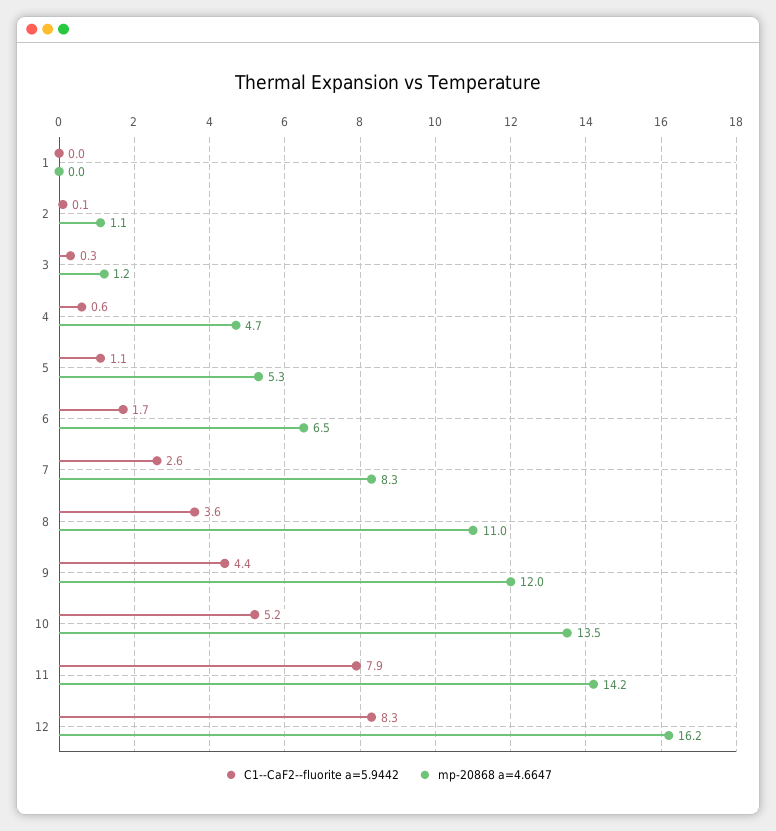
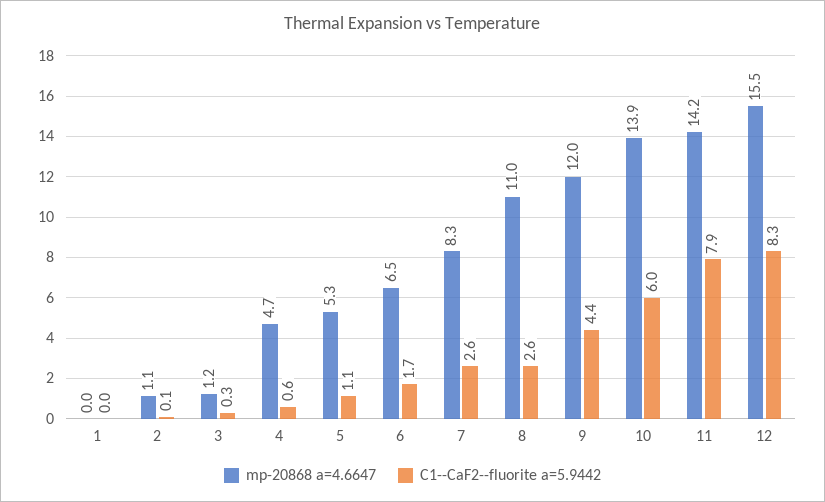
  {
    "C1--CaF2--fluorite a=5.9442": {
      "1": 0,
      "2": 0.1,
      "3": 0.3,
      "4": 0.6,
      "5": 1.1,
      "6": 1.7,
      "7": 2.6,
-     "8": 3.6,
+     "8": 2.6,
      "9": 4.4,
-     "10": 5.2,
+     "10": 6,
      "11": 7.9,
      "12": 8.3
    },
    "mp-20868 a=4.6647": {
      "1": 0,
      "2": 1.1,
      "3": 1.2,
      "4": 4.7,
      "5": 5.3,
      "6": 6.5,
      "7": 8.3,
      "8": 11,
      "9": 12,
-     "10": 13.5,
+     "10": 13.9,
      "11": 14.2,
-     "12": 16.2
+     "12": 15.5
    }
  }

